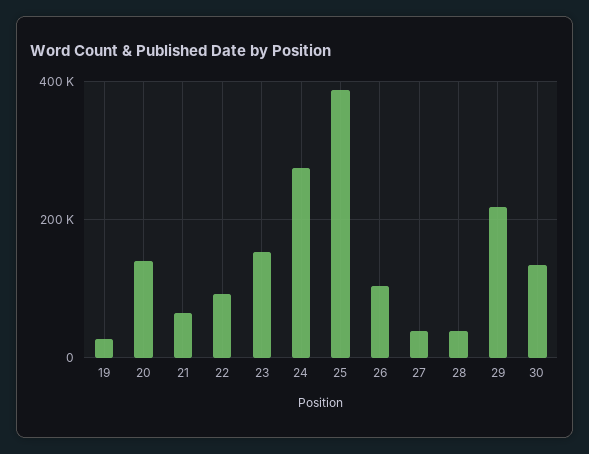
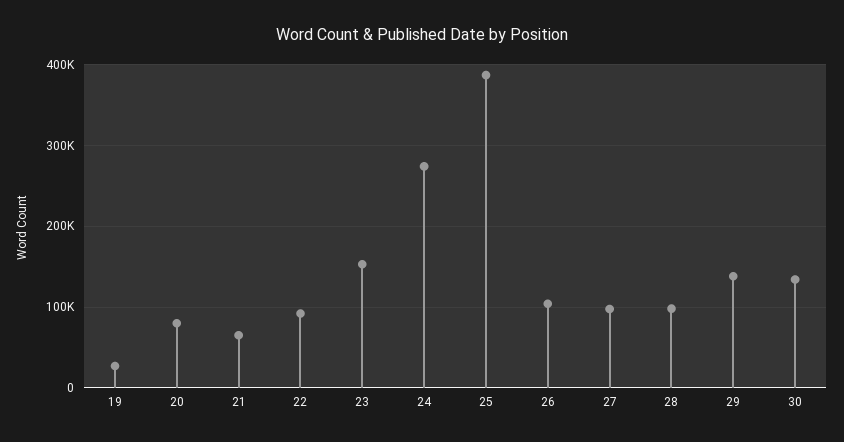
  {
    "19": 30000,
-   "20": 140000,
+   "20": 80000,
    "21": 70000,
    "22": 90000,
    "23": 150000,
    "24": 270000,
    "25": 390000,
    "26": 100000,
-   "27": 40000,
+   "27": 100000,
-   "28": 40000,
+   "28": 100000,
-   "29": 220000,
+   "29": 140000,
    "30": 130000
  }

